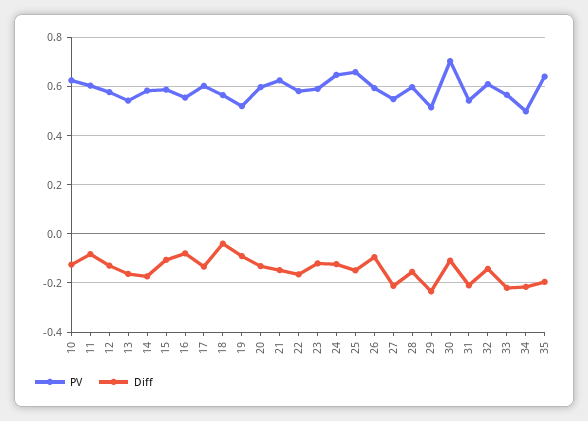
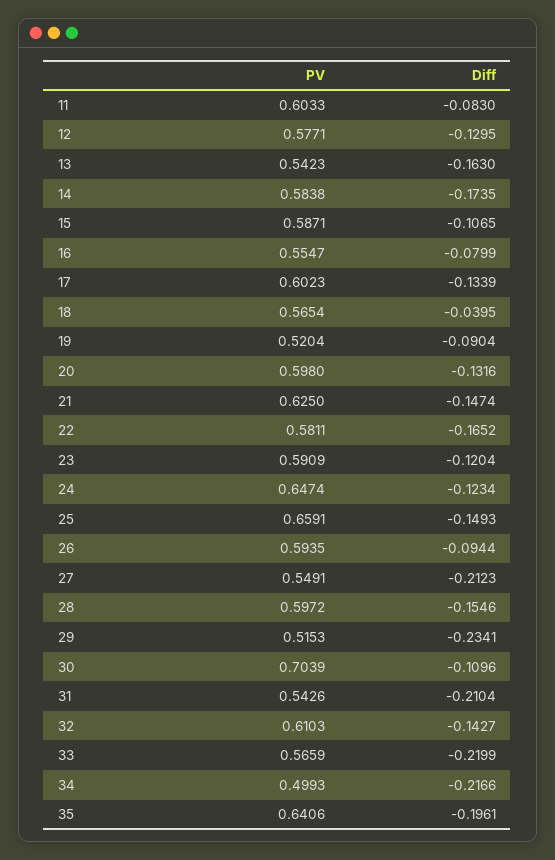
  {
    "PV": {
-     "10": 0.625,
      "11": 0.6033,
      "12": 0.5771,
      "13": 0.5423,
      "14": 0.5838,
      "15": 0.5871,
      "16": 0.5547,
      "17": 0.6023,
      "18": 0.5654,
      "19": 0.5204,
      "20": 0.598,
      "21": 0.625,
      "22": 0.5811,
      "23": 0.5909,
      "24": 0.6474,
      "25": 0.6591,
      "26": 0.5935,
      "27": 0.5491,
      "28": 0.5972,
      "29": 0.5153,
      "30": 0.7039,
      "31": 0.5426,
      "32": 0.6103,
      "33": 0.5659,
      "34": 0.4993,
      "35": 0.6406
    },
    "Diff": {
-     "10": -0.125,
      "11": -0.083,
      "12": -0.1295,
      "13": -0.163,
      "14": -0.1735,
      "15": -0.1065,
      "16": -0.0799,
      "17": -0.1339,
      "18": -0.0395,
      "19": -0.0904,
      "20": -0.1316,
      "21": -0.1474,
      "22": -0.1652,
      "23": -0.1204,
      "24": -0.1234,
      "25": -0.1493,
      "26": -0.0944,
      "27": -0.2123,
      "28": -0.1546,
      "29": -0.2341,
      "30": -0.1096,
      "31": -0.2104,
      "32": -0.1427,
      "33": -0.2199,
      "34": -0.2166,
      "35": -0.1961
    }
  }

